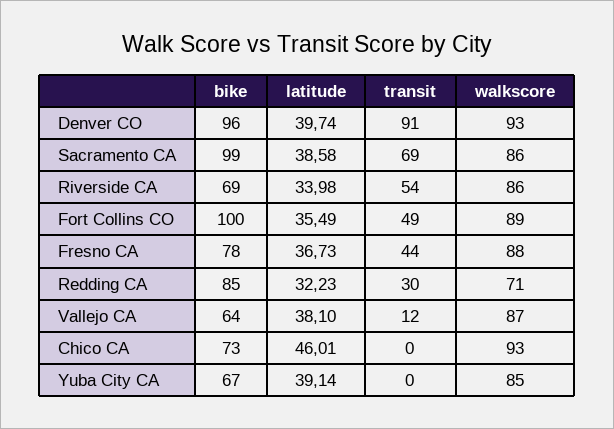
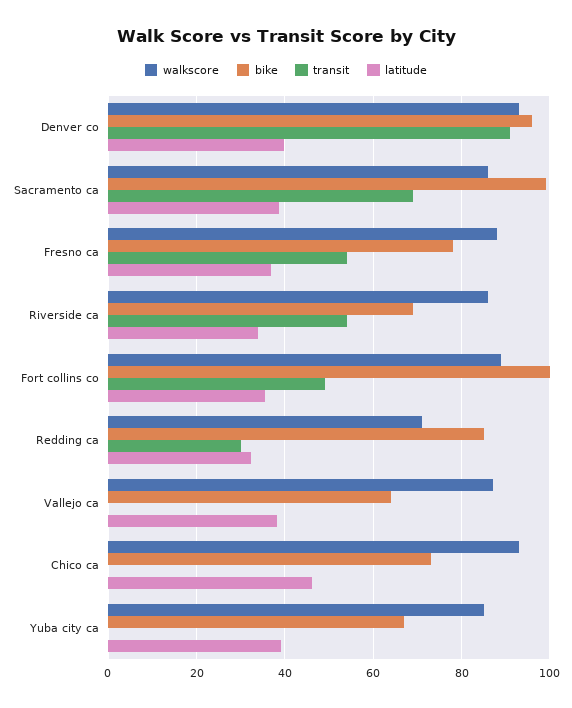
  {
    "bike": {
      "Denver CO": 96,
      "Sacramento CA": 99,
      "Riverside CA": 69,
      "Fort Collins CO": 100,
      "Fresno CA": 78,
      "Redding CA": 85,
      "Vallejo CA": 64,
      "Chico CA": 73,
      "Yuba City CA": 67
    },
    "latitude": {
      "Denver CO": 39.74,
      "Sacramento CA": 38.58,
      "Riverside CA": 33.98,
      "Fort Collins CO": 35.49,
      "Fresno CA": 36.73,
      "Redding CA": 32.23,
      "Vallejo CA": 38.1,
      "Chico CA": 46.01,
      "Yuba City CA": 39.14
    },
    "transit": {
      "Denver CO": 91,
      "Sacramento CA": 69,
      "Riverside CA": 54,
      "Fort Collins CO": 49,
-     "Fresno CA": 44,
+     "Fresno CA": 54,
      "Redding CA": 30,
-     "Vallejo CA": 12,
+     "Vallejo CA": 0,
      "Chico CA": 0,
      "Yuba City CA": 0
    },
    "walkscore": {
      "Denver CO": 93,
      "Sacramento CA": 86,
      "Riverside CA": 86,
      "Fort Collins CO": 89,
      "Fresno CA": 88,
      "Redding CA": 71,
      "Vallejo CA": 87,
      "Chico CA": 93,
      "Yuba City CA": 85
    }
  }

